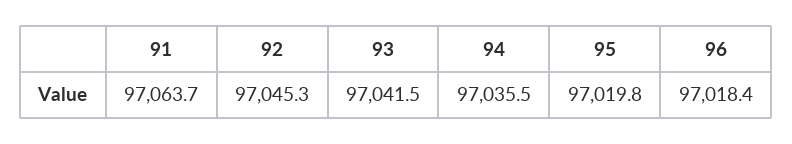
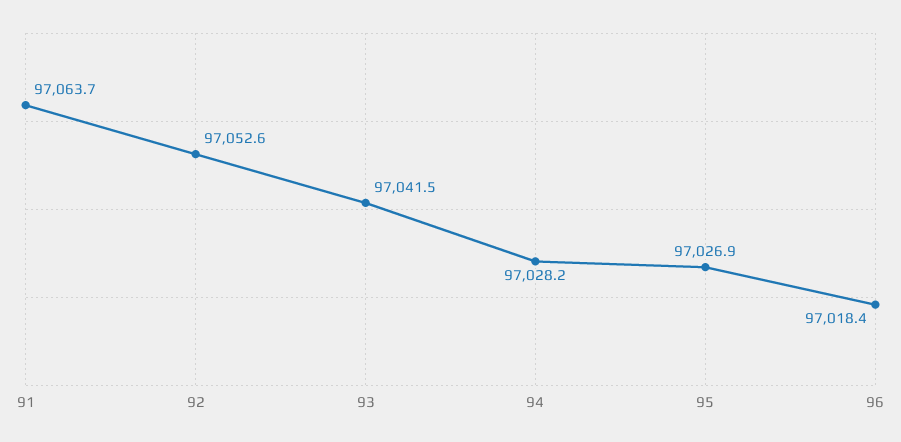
  {
    "91": 97063.7,
-   "92": 97045.3,
+   "92": 97052.6,
    "93": 97041.5,
-   "94": 97035.5,
+   "94": 97028.2,
-   "95": 97019.8,
+   "95": 97026.9,
    "96": 97018.4
  }

